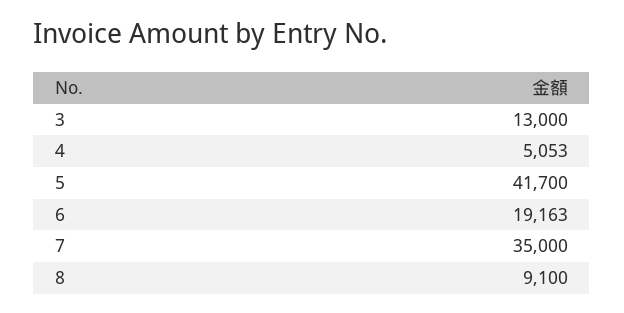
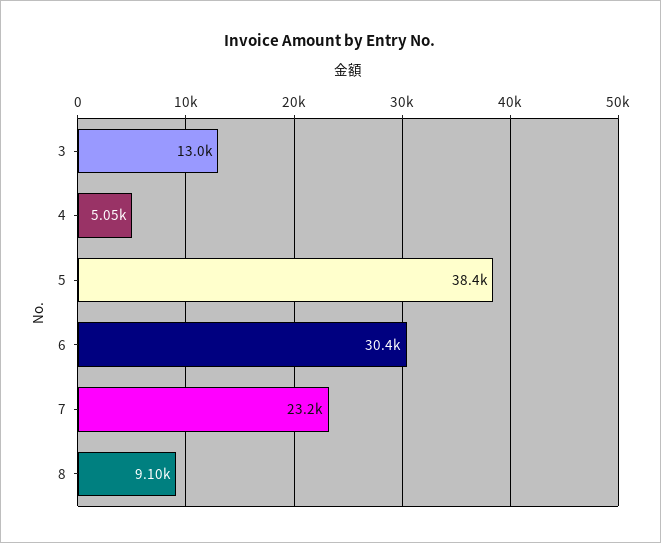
  {
    "3": 13000,
    "4": 5053,
-   "5": 41700,
+   "5": 38400,
-   "6": 19163,
+   "6": 30400,
-   "7": 35000,
+   "7": 23200,
    "8": 9100
  }

